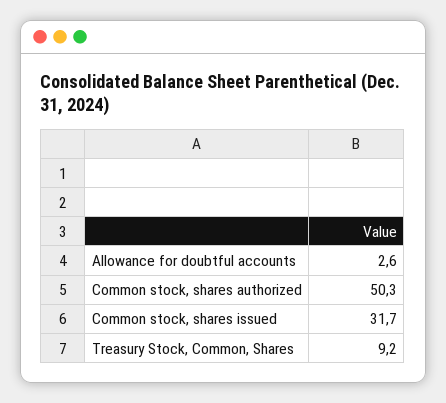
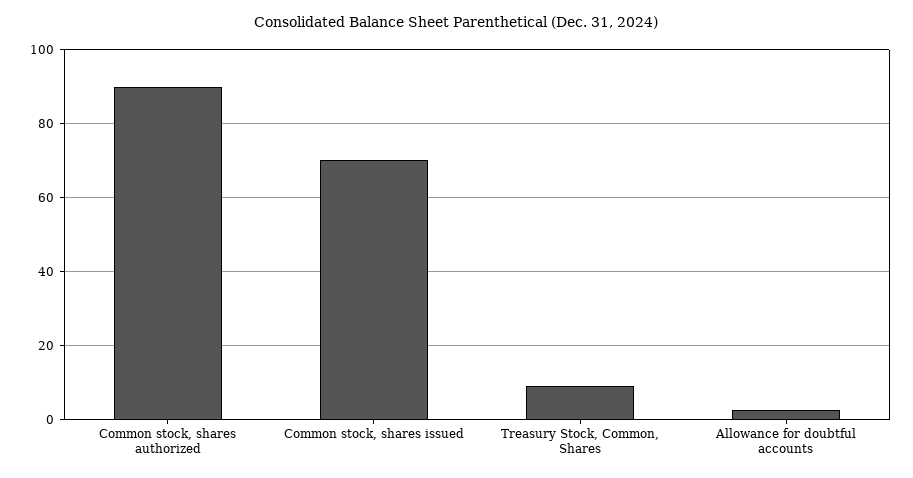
  {
    "Allowance for doubtful accounts": 2.6,
-   "Common stock, shares authorized": 50.3,
+   "Common stock, shares authorized": 90,
-   "Common stock, shares issued": 31.7,
+   "Common stock, shares issued": 70,
    "Treasury Stock, Common, Shares": 9.2
  }

